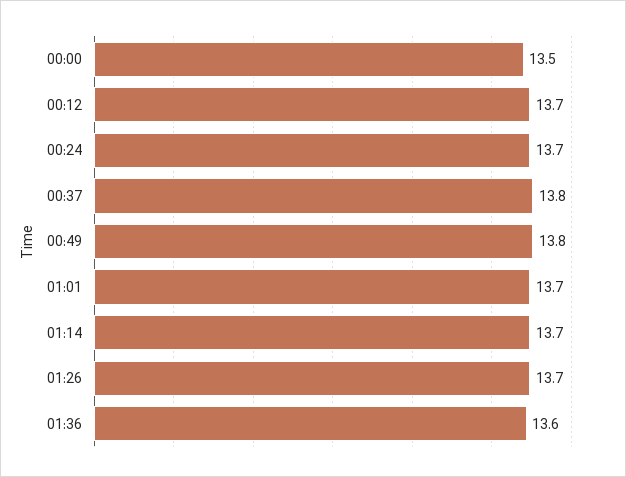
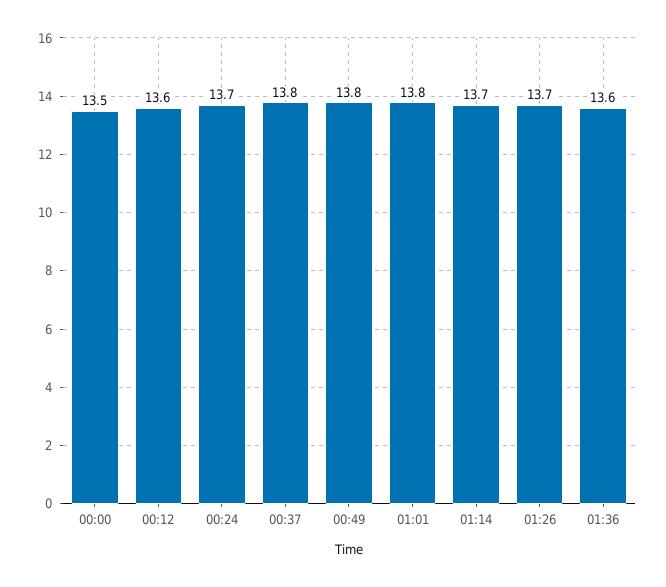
  {
    "00:00": 13.5,
-   "00:12": 13.7,
+   "00:12": 13.6,
    "00:24": 13.7,
    "00:37": 13.8,
    "00:49": 13.8,
-   "01:01": 13.7,
+   "01:01": 13.8,
    "01:14": 13.7,
    "01:26": 13.7,
    "01:36": 13.6
  }

